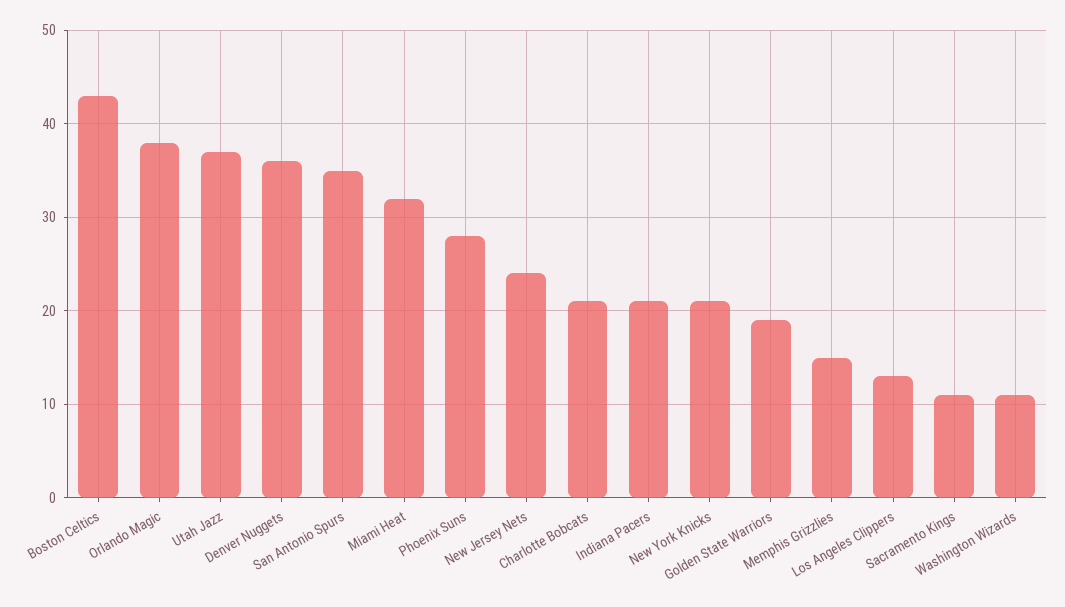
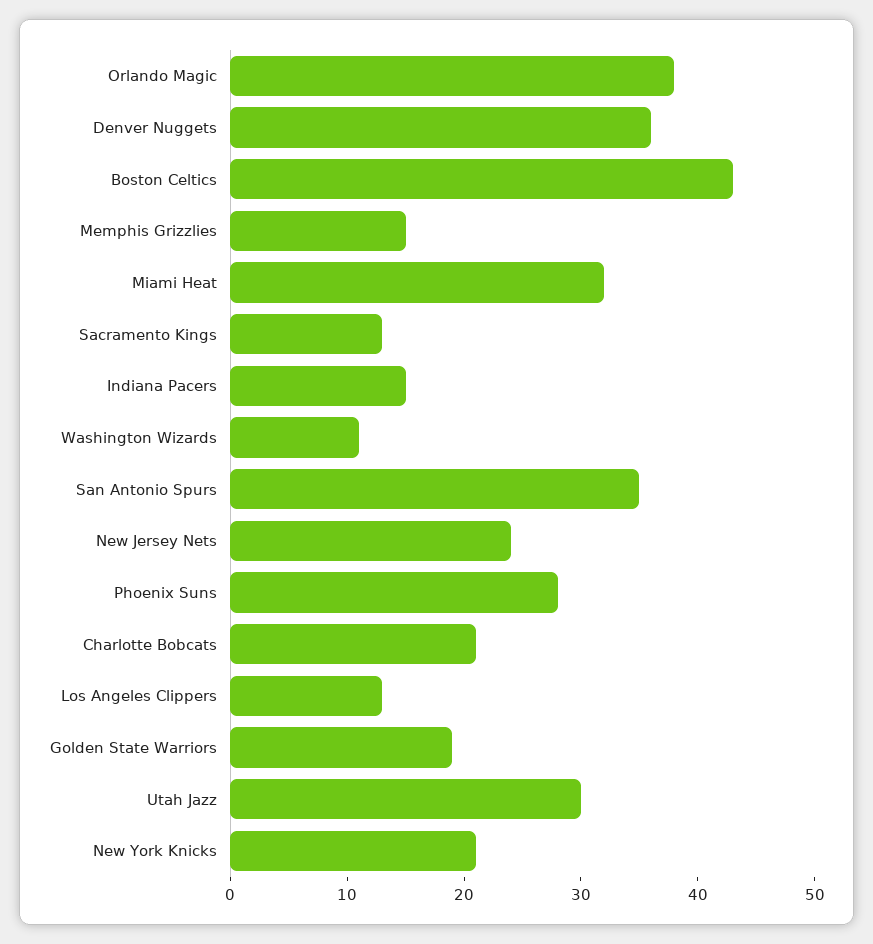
  {
    "Boston Celtics": 43,
    "Orlando Magic": 38,
-   "Utah Jazz": 37,
+   "Utah Jazz": 30,
    "Denver Nuggets": 36,
    "San Antonio Spurs": 35,
    "Miami Heat": 32,
    "Phoenix Suns": 28,
    "New Jersey Nets": 24,
    "Charlotte Bobcats": 21,
-   "Indiana Pacers": 21,
+   "Indiana Pacers": 15,
    "New York Knicks": 21,
    "Golden State Warriors": 19,
    "Memphis Grizzlies": 15,
    "Los Angeles Clippers": 13,
-   "Sacramento Kings": 11,
+   "Sacramento Kings": 13,
    "Washington Wizards": 11
  }

